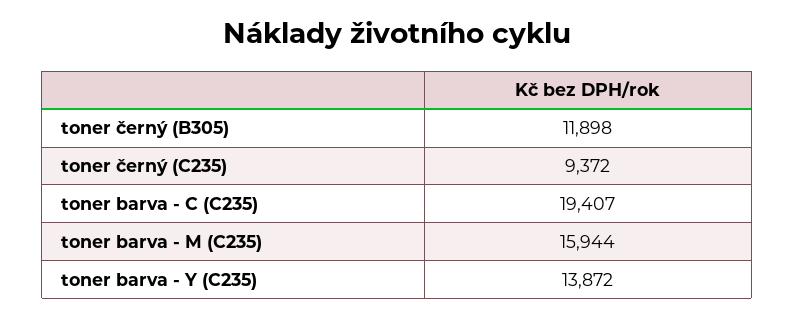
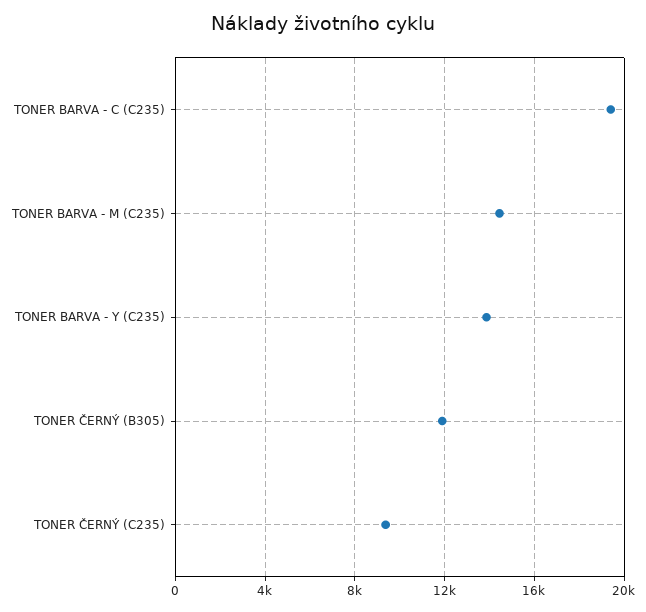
  {
    "toner černý (B305)": 11898,
    "toner černý (C235)": 9372,
    "toner barva - C (C235)": 19407,
-   "toner barva - M (C235)": 15944,
+   "toner barva - M (C235)": 14500,
    "toner barva - Y (C235)": 13872
  }

